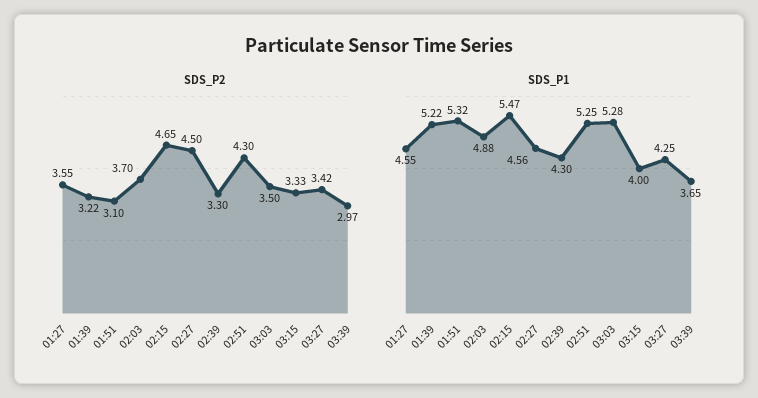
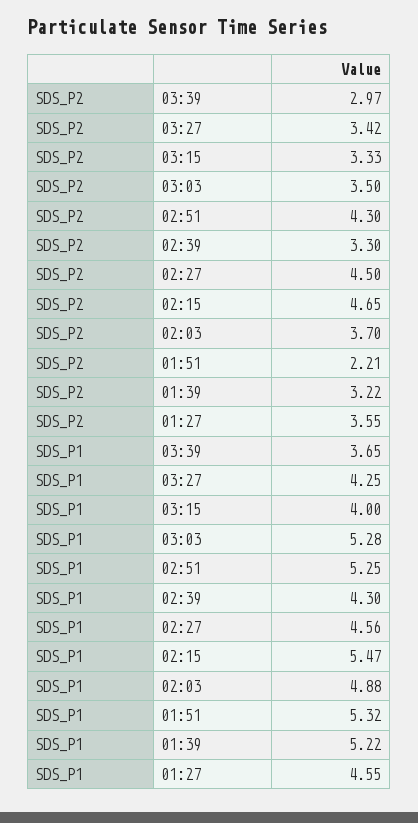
  {
    "SDS_P2": {
      "01:27": 3.55,
      "01:39": 3.22,
-     "01:51": 3.1,
+     "01:51": 2.21,
      "02:03": 3.7,
      "02:15": 4.65,
      "02:27": 4.5,
      "02:39": 3.3,
      "02:51": 4.3,
      "03:03": 3.5,
      "03:15": 3.33,
      "03:27": 3.42,
      "03:39": 2.97
    },
    "SDS_P1": {
      "01:27": 4.55,
      "01:39": 5.22,
      "01:51": 5.32,
      "02:03": 4.88,
      "02:15": 5.47,
      "02:27": 4.56,
      "02:39": 4.3,
      "02:51": 5.25,
      "03:03": 5.28,
      "03:15": 4,
      "03:27": 4.25,
      "03:39": 3.65
    }
  }

